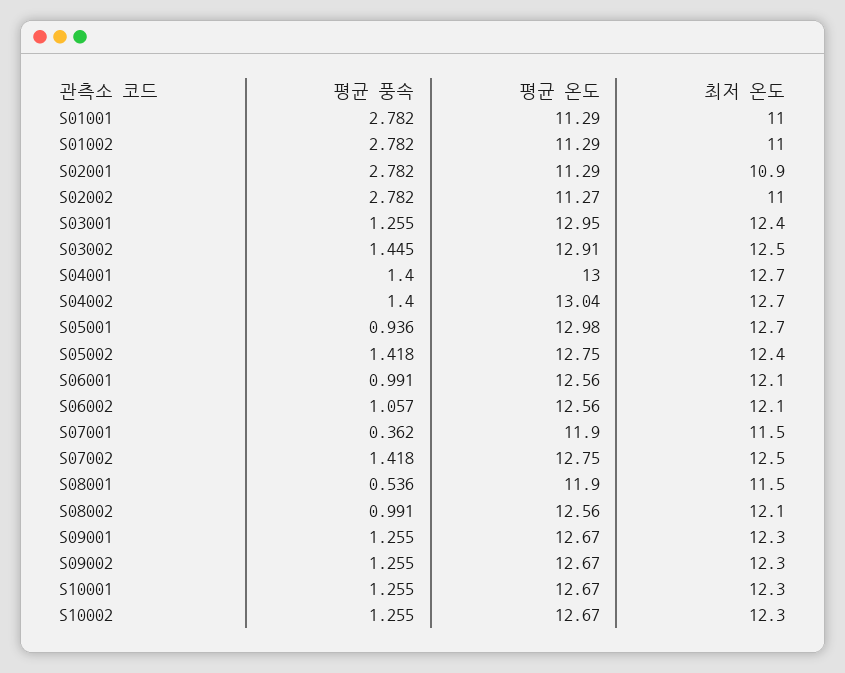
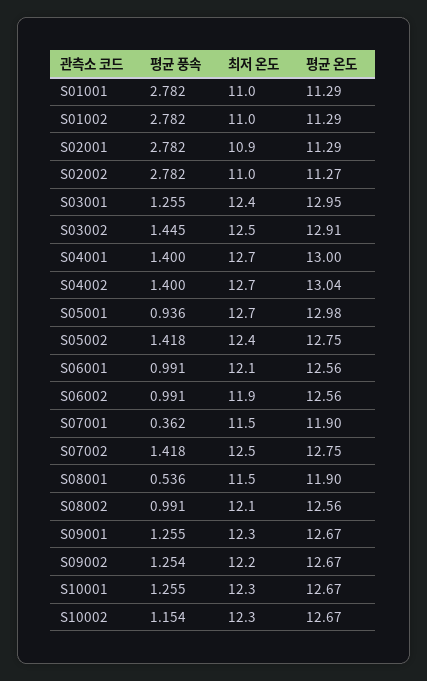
  {
    "평균 풍속": {
      "S01001": 2.782,
      "S01002": 2.782,
      "S02001": 2.782,
      "S02002": 2.782,
      "S03001": 1.255,
      "S03002": 1.445,
      "S04001": 1.4,
      "S04002": 1.4,
      "S05001": 0.936,
      "S05002": 1.418,
      "S06001": 0.991,
-     "S06002": 1.057,
+     "S06002": 0.991,
      "S07001": 0.362,
      "S07002": 1.418,
      "S08001": 0.536,
      "S08002": 0.991,
      "S09001": 1.255,
-     "S09002": 1.255,
+     "S09002": 1.254,
      "S10001": 1.255,
-     "S10002": 1.255
+     "S10002": 1.154
    },
    "평균 온도": {
      "S01001": 11.29,
      "S01002": 11.29,
      "S02001": 11.29,
      "S02002": 11.27,
      "S03001": 12.95,
      "S03002": 12.91,
      "S04001": 13,
      "S04002": 13.04,
      "S05001": 12.98,
      "S05002": 12.75,
      "S06001": 12.56,
      "S06002": 12.56,
      "S07001": 11.9,
      "S07002": 12.75,
      "S08001": 11.9,
      "S08002": 12.56,
      "S09001": 12.67,
      "S09002": 12.67,
      "S10001": 12.67,
      "S10002": 12.67
    },
    "최저 온도": {
      "S01001": 11,
      "S01002": 11,
      "S02001": 10.9,
      "S02002": 11,
      "S03001": 12.4,
      "S03002": 12.5,
      "S04001": 12.7,
      "S04002": 12.7,
      "S05001": 12.7,
      "S05002": 12.4,
      "S06001": 12.1,
-     "S06002": 12.1,
+     "S06002": 11.9,
      "S07001": 11.5,
      "S07002": 12.5,
      "S08001": 11.5,
      "S08002": 12.1,
      "S09001": 12.3,
-     "S09002": 12.3,
+     "S09002": 12.2,
      "S10001": 12.3,
      "S10002": 12.3
    }
  }

